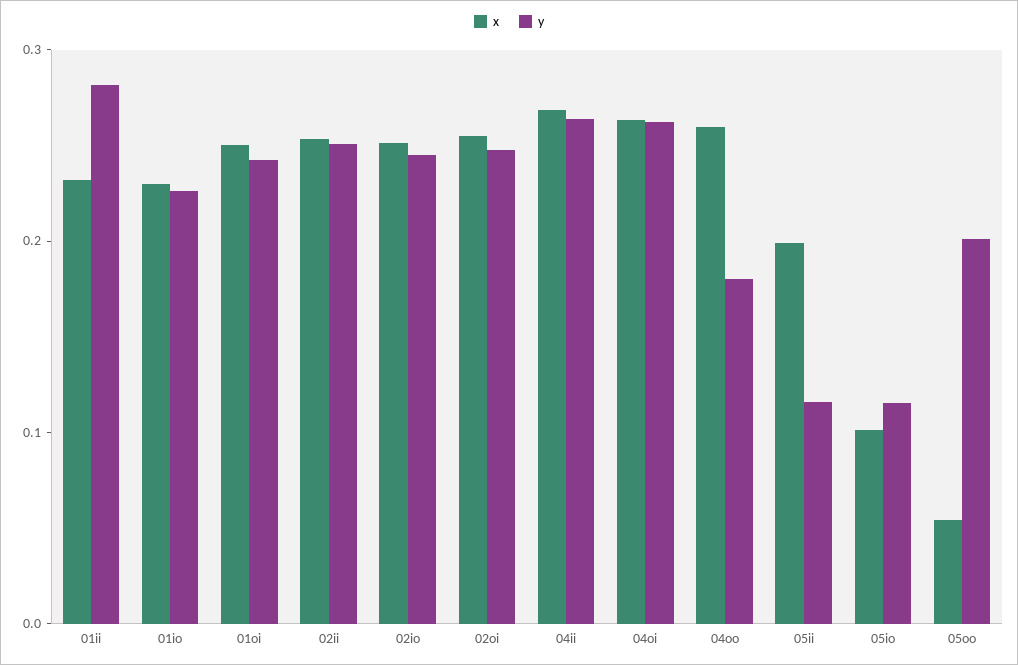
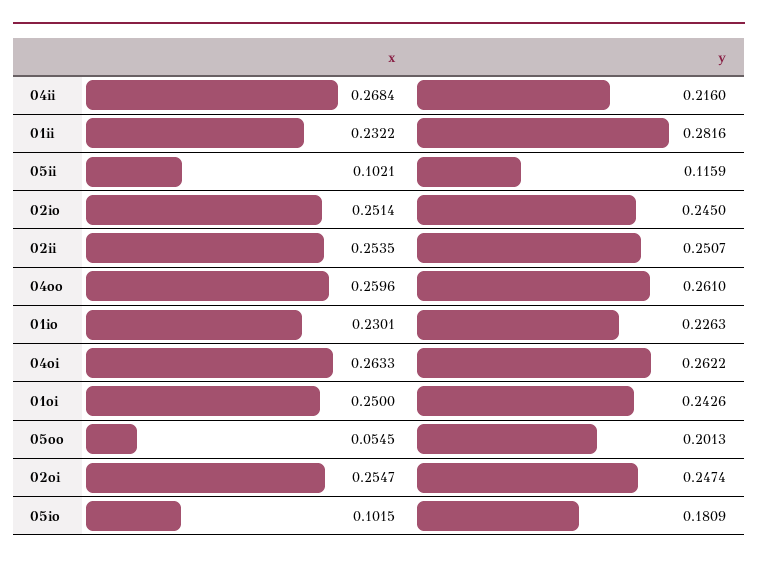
  {
    "x": {
      "01ii": 0.2322,
      "01io": 0.2301,
      "01oi": 0.25,
      "02ii": 0.2535,
      "02io": 0.2514,
      "02oi": 0.2547,
      "04ii": 0.2684,
      "04oi": 0.2633,
      "04oo": 0.2596,
-     "05ii": 0.2,
+     "05ii": 0.1021,
      "05io": 0.1015,
      "05oo": 0.0545
    },
    "y": {
      "01ii": 0.2816,
      "01io": 0.2263,
      "01oi": 0.2426,
      "02ii": 0.2507,
      "02io": 0.245,
      "02oi": 0.2474,
-     "04ii": 0.26,
+     "04ii": 0.216,
      "04oi": 0.2622,
-     "04oo": 0.18,
+     "04oo": 0.261,
      "05ii": 0.1159,
-     "05io": 0.12,
+     "05io": 0.1809,
      "05oo": 0.2013
    }
  }

